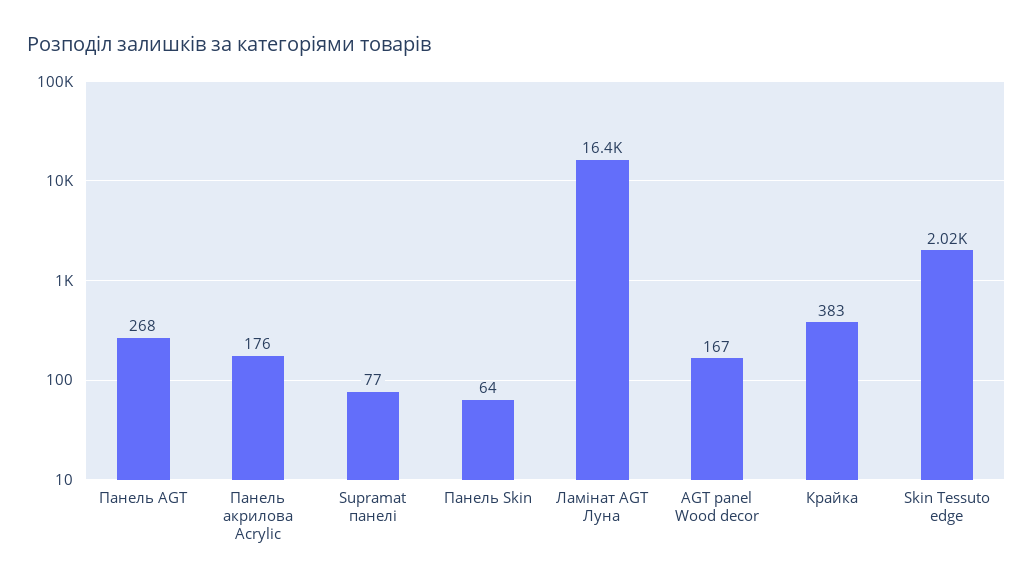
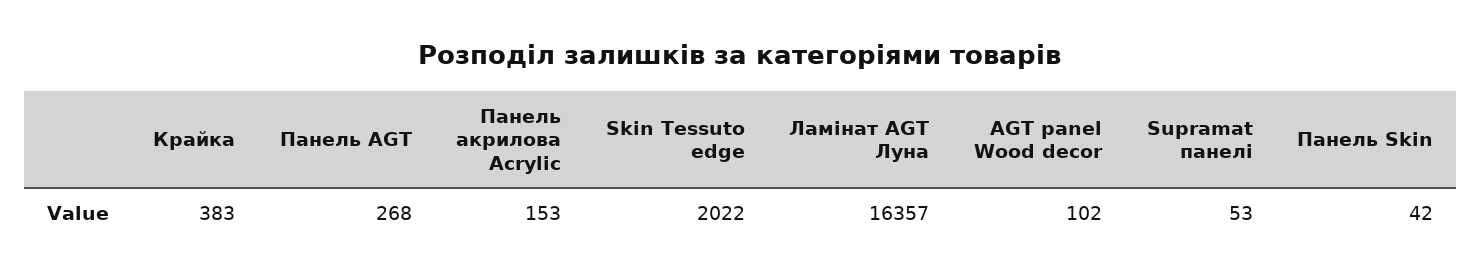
  {
    "Панель AGT": 268,
-   "Панель акрилова Acrylic": 176,
+   "Панель акрилова Acrylic": 153,
-   "Supramat панелі": 77,
+   "Supramat панелі": 53,
-   "Панель Skin": 64,
+   "Панель Skin": 42,
    "Ламінат AGT Луна": 16357,
-   "AGT panel Wood decor": 167,
+   "AGT panel Wood decor": 102,
    "Крайка": 383,
    "Skin Tessuto edge": 2022
  }

